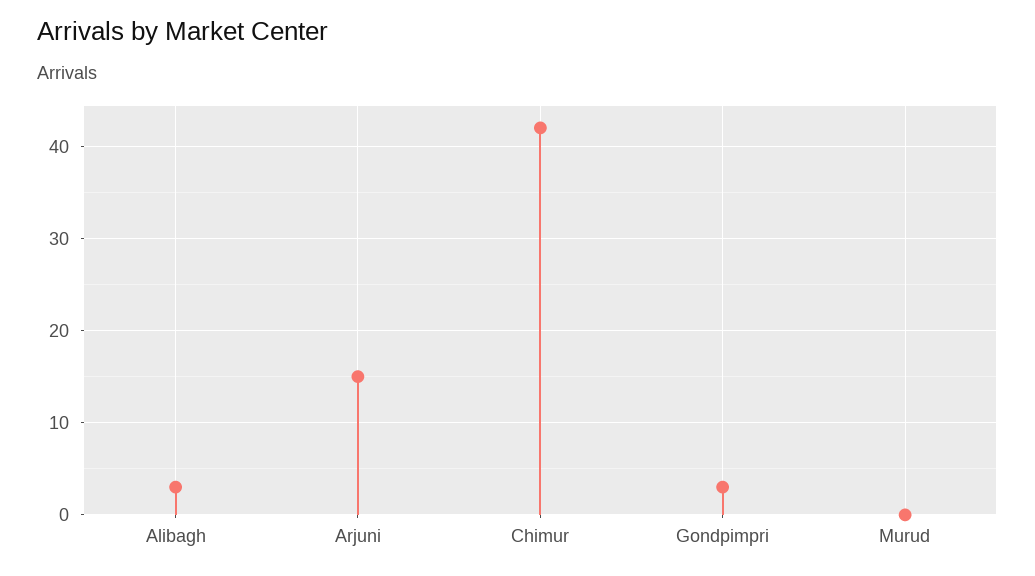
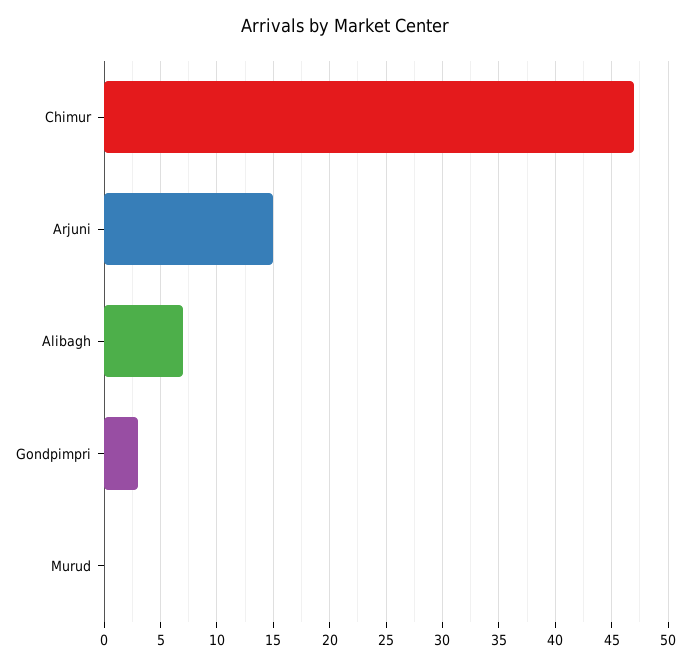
  {
-   "Alibagh": 3,
+   "Alibagh": 7,
    "Arjuni": 15,
-   "Chimur": 42,
+   "Chimur": 47,
    "Gondpimpri": 3,
    "Murud": 0
  }

